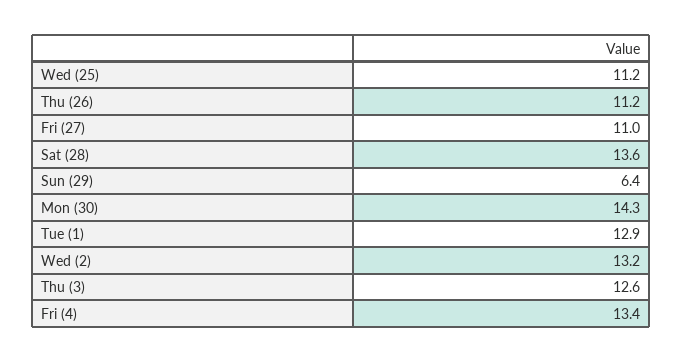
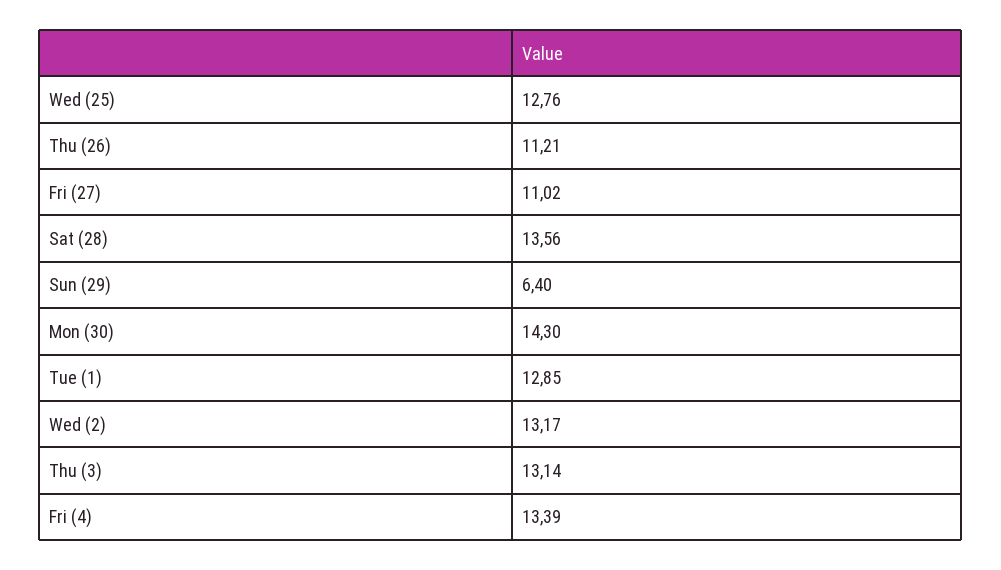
  {
-   "Wed (25)": 11.2,
+   "Wed (25)": 12.76,
    "Thu (26)": 11.21,
    "Fri (27)": 11.02,
    "Sat (28)": 13.56,
    "Sun (29)": 6.4,
    "Mon (30)": 14.3,
    "Tue (1)": 12.85,
    "Wed (2)": 13.17,
-   "Thu (3)": 12.6,
+   "Thu (3)": 13.14,
    "Fri (4)": 13.39
  }

